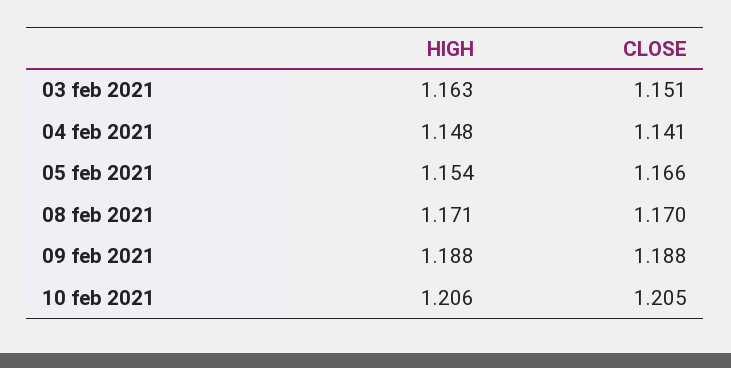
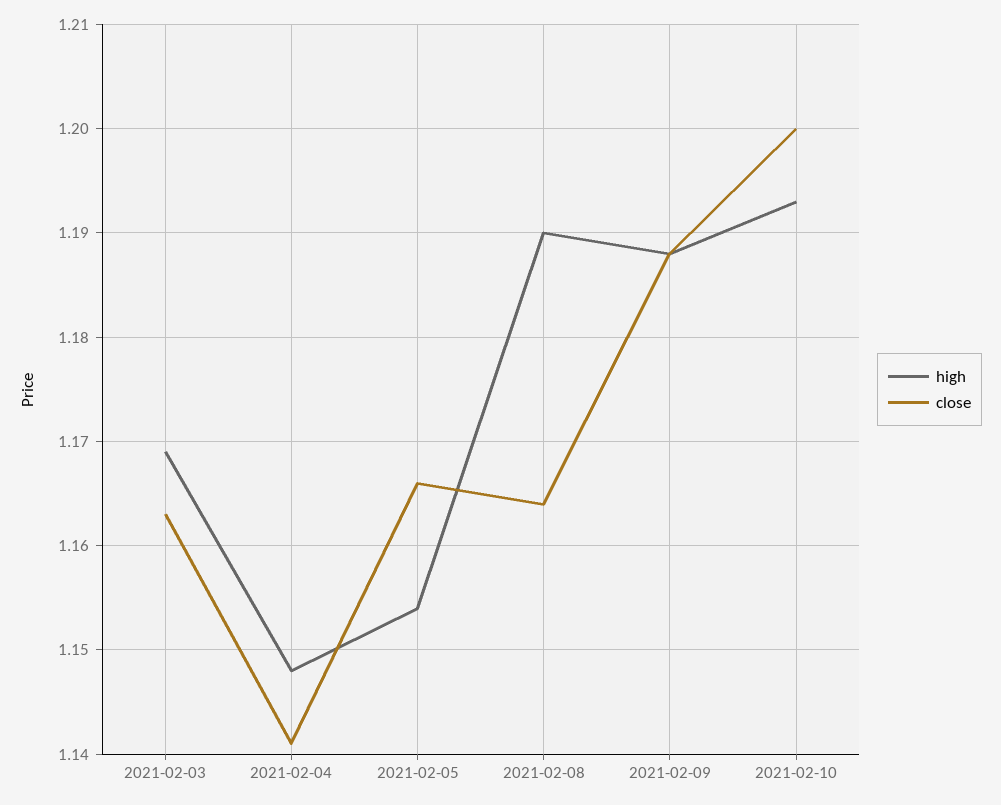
  {
    "HIGH": {
-     "03 feb 2021": 1.163,
+     "03 feb 2021": 1.169,
      "04 feb 2021": 1.148,
      "05 feb 2021": 1.154,
-     "08 feb 2021": 1.171,
+     "08 feb 2021": 1.19,
      "09 feb 2021": 1.188,
-     "10 feb 2021": 1.206
+     "10 feb 2021": 1.193
    },
    "CLOSE": {
-     "03 feb 2021": 1.151,
+     "03 feb 2021": 1.163,
      "04 feb 2021": 1.141,
      "05 feb 2021": 1.166,
-     "08 feb 2021": 1.17,
+     "08 feb 2021": 1.164,
      "09 feb 2021": 1.188,
-     "10 feb 2021": 1.205
+     "10 feb 2021": 1.2
    }
  }

